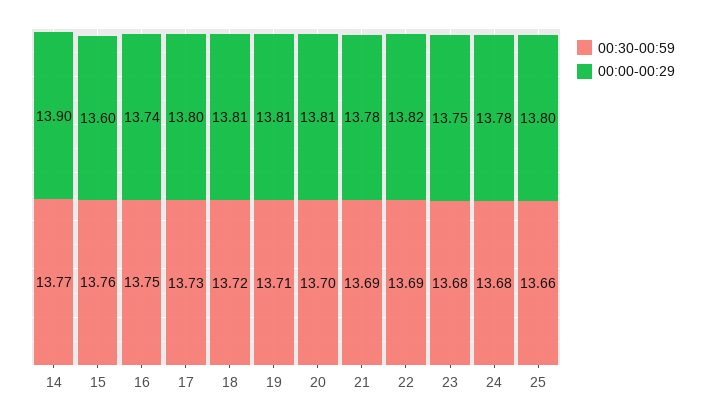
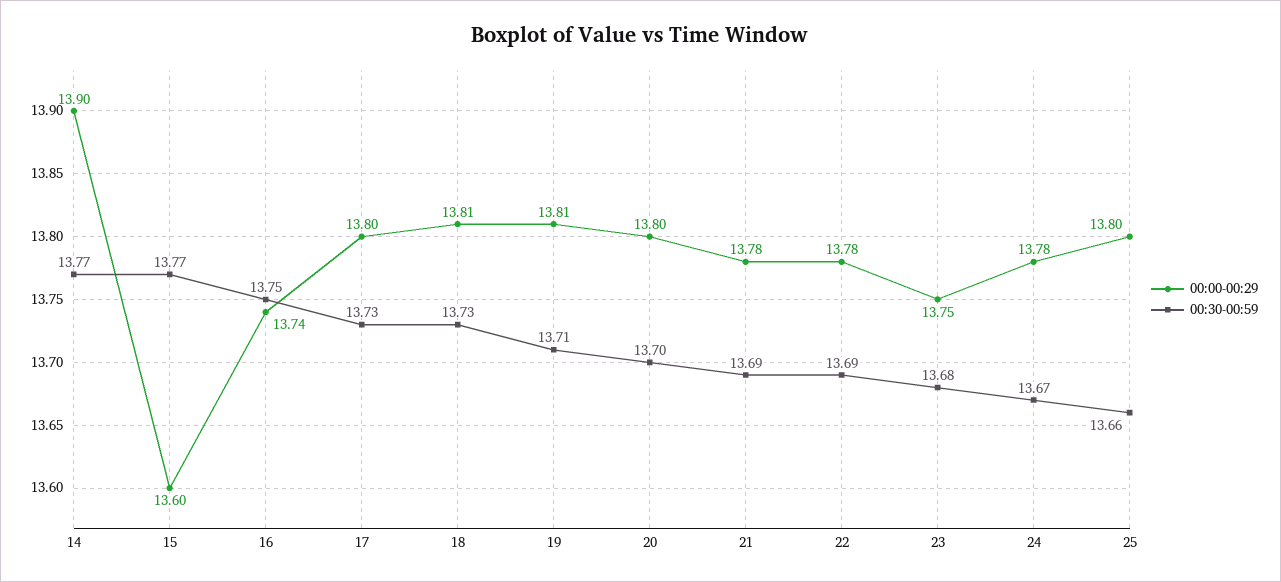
  {
    "00:30-00:59": {
      "14": 13.77,
-     "15": 13.76,
+     "15": 13.77,
      "16": 13.75,
      "17": 13.73,
-     "18": 13.72,
+     "18": 13.73,
      "19": 13.71,
      "20": 13.7,
      "21": 13.69,
      "22": 13.69,
      "23": 13.68,
-     "24": 13.68,
+     "24": 13.67,
      "25": 13.66
    },
    "00:00-00:29": {
      "14": 13.9,
      "15": 13.6,
      "16": 13.74,
      "17": 13.8,
      "18": 13.81,
      "19": 13.81,
-     "20": 13.81,
+     "20": 13.8,
      "21": 13.78,
-     "22": 13.82,
+     "22": 13.78,
      "23": 13.75,
      "24": 13.78,
      "25": 13.8
    }
  }

